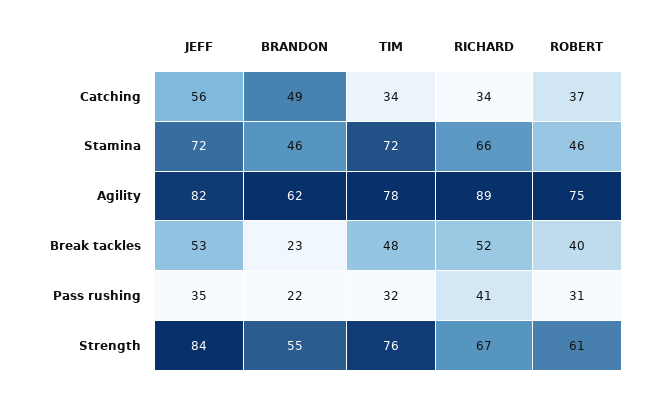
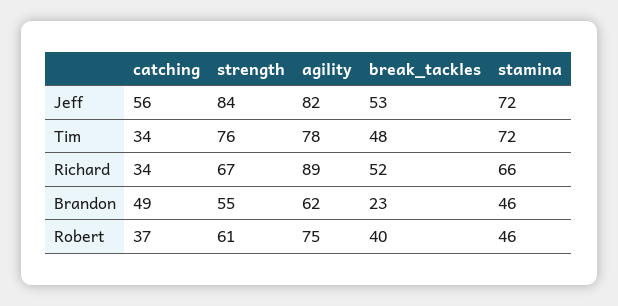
  {
    "JEFF": {
      "Catching": 56,
      "Stamina": 72,
      "Agility": 82,
      "Break tackles": 53,
-     "Pass rushing": 35,
      "Strength": 84
    },
    "BRANDON": {
      "Catching": 49,
      "Stamina": 46,
      "Agility": 62,
      "Break tackles": 23,
-     "Pass rushing": 22,
      "Strength": 55
    },
    "TIM": {
      "Catching": 34,
      "Stamina": 72,
      "Agility": 78,
      "Break tackles": 48,
-     "Pass rushing": 32,
      "Strength": 76
    },
    "RICHARD": {
      "Catching": 34,
      "Stamina": 66,
      "Agility": 89,
      "Break tackles": 52,
-     "Pass rushing": 41,
      "Strength": 67
    },
    "ROBERT": {
      "Catching": 37,
      "Stamina": 46,
      "Agility": 75,
      "Break tackles": 40,
-     "Pass rushing": 31,
      "Strength": 61
    }
  }

